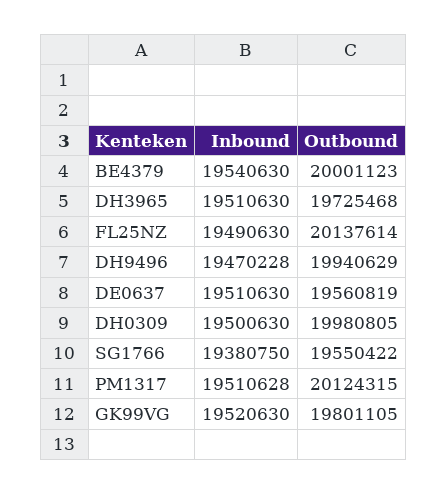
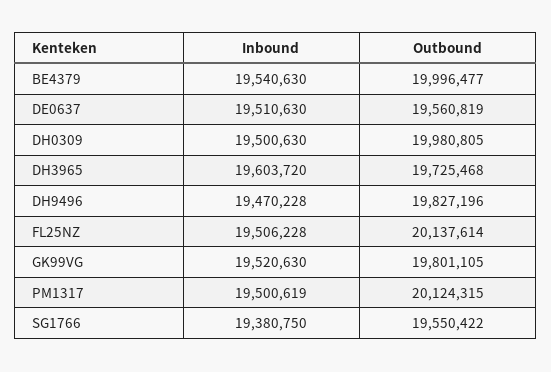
  {
    "Inbound": {
      "BE4379": 19540630,
-     "DH3965": 19510630,
+     "DH3965": 19603720,
-     "FL25NZ": 19490630,
+     "FL25NZ": 19506228,
      "DH9496": 19470228,
      "DE0637": 19510630,
      "DH0309": 19500630,
      "SG1766": 19380750,
-     "PM1317": 19510628,
+     "PM1317": 19500619,
      "GK99VG": 19520630
    },
    "Outbound": {
-     "BE4379": 20001123,
+     "BE4379": 19996477,
      "DH3965": 19725468,
      "FL25NZ": 20137614,
-     "DH9496": 19940629,
+     "DH9496": 19827196,
      "DE0637": 19560819,
      "DH0309": 19980805,
      "SG1766": 19550422,
      "PM1317": 20124315,
      "GK99VG": 19801105
    }
  }

